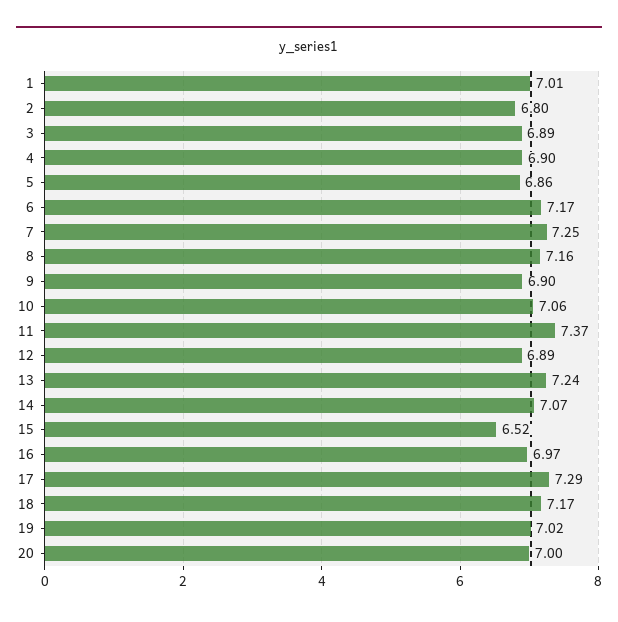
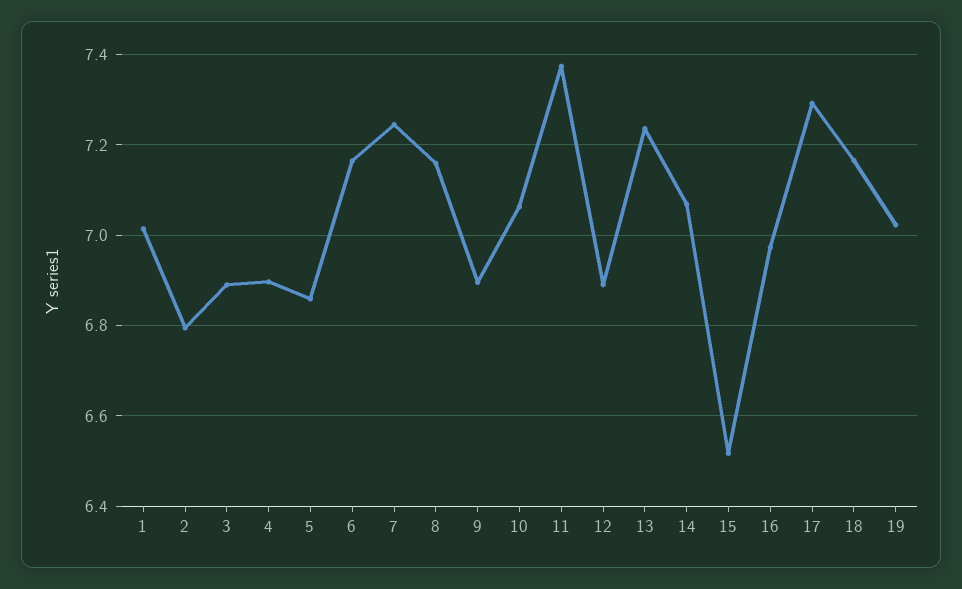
  {
    "1": 7.01,
    "2": 6.8,
    "3": 6.89,
    "4": 6.9,
    "5": 6.86,
    "6": 7.17,
    "7": 7.25,
    "8": 7.16,
    "9": 6.9,
    "10": 7.06,
    "11": 7.37,
    "12": 6.89,
    "13": 7.24,
    "14": 7.07,
    "15": 6.52,
    "16": 6.97,
    "17": 7.29,
    "18": 7.17,
-   "19": 7.02,
+   "19": 7.02
-   "20": 7
  }

